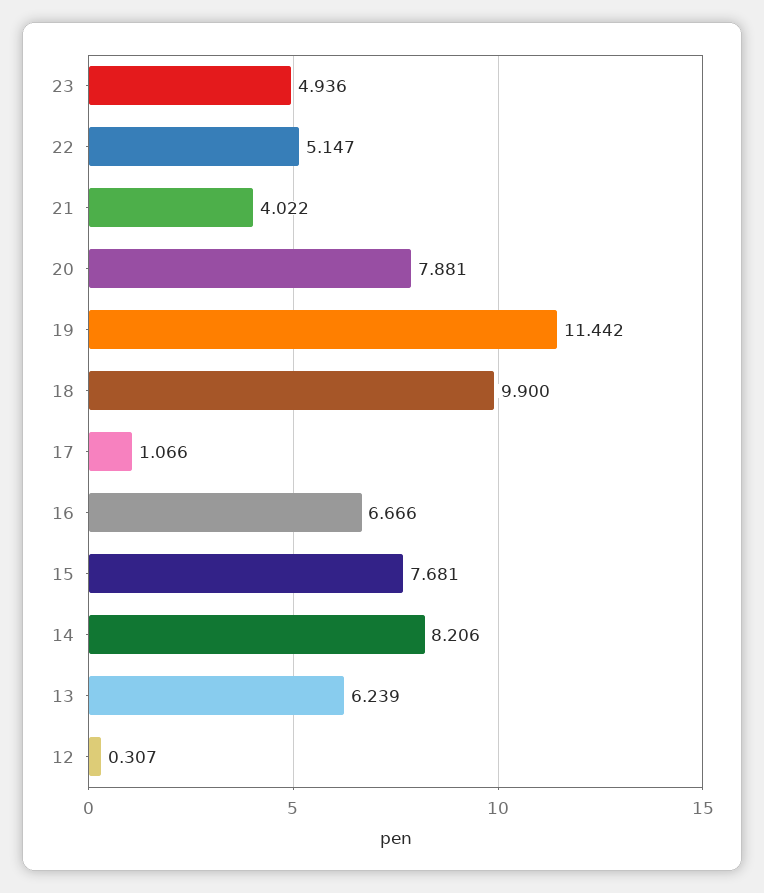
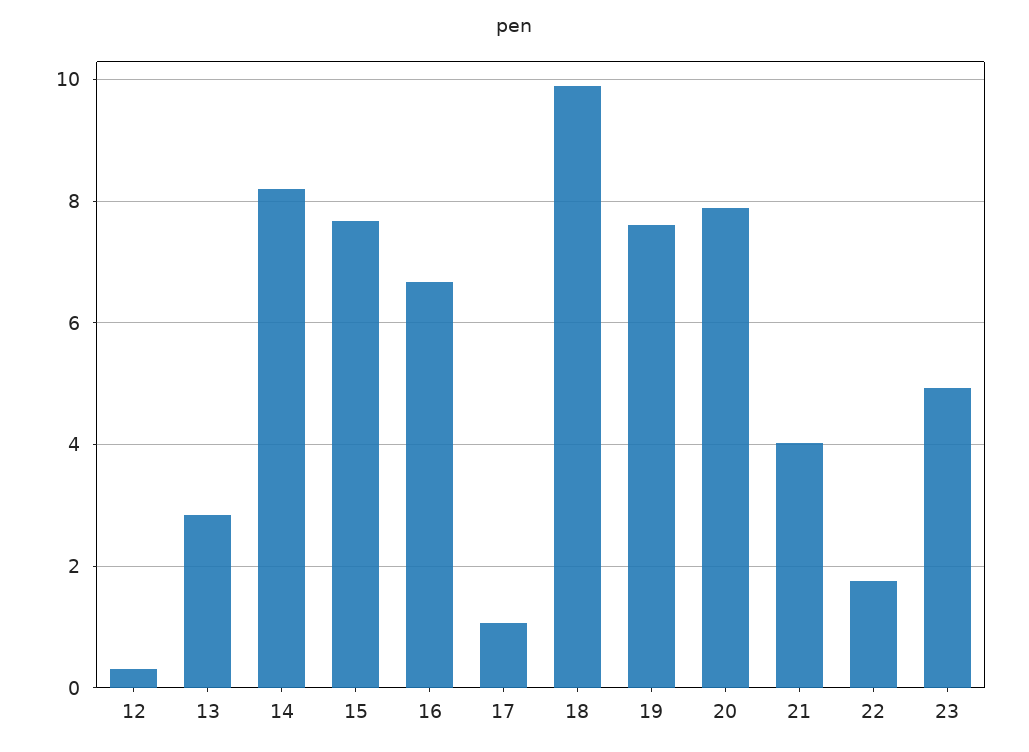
  {
    "23": 4.936,
-   "22": 5.147,
+   "22": 1.8,
    "21": 4.022,
    "20": 7.881,
-   "19": 11.442,
+   "19": 7.6,
    "18": 9.9,
    "17": 1.066,
    "16": 6.666,
    "15": 7.681,
    "14": 8.206,
-   "13": 6.239,
+   "13": 2.8,
    "12": 0.307
  }

